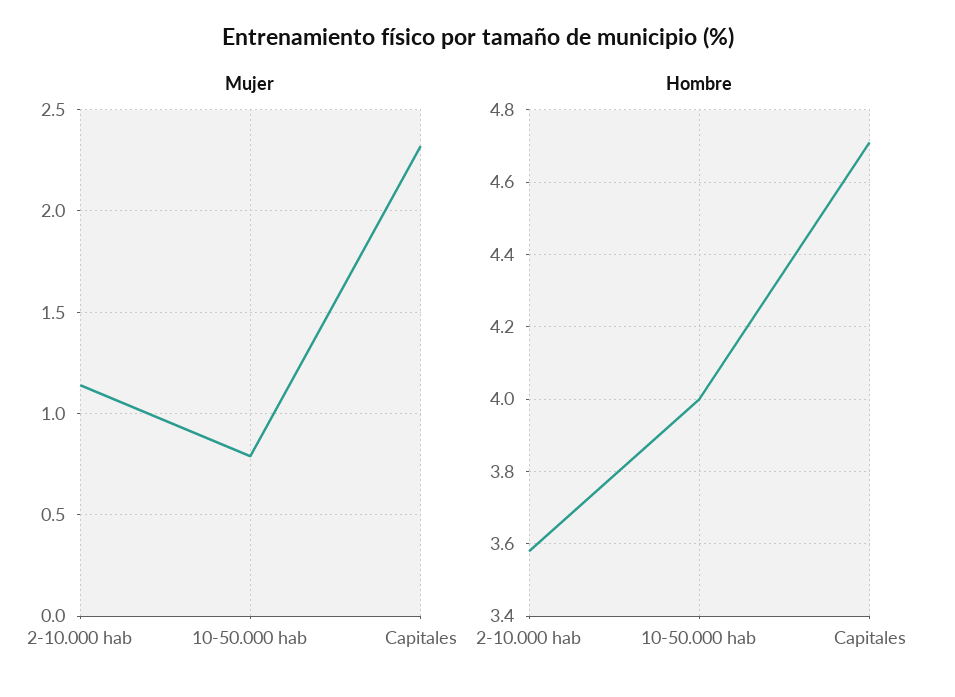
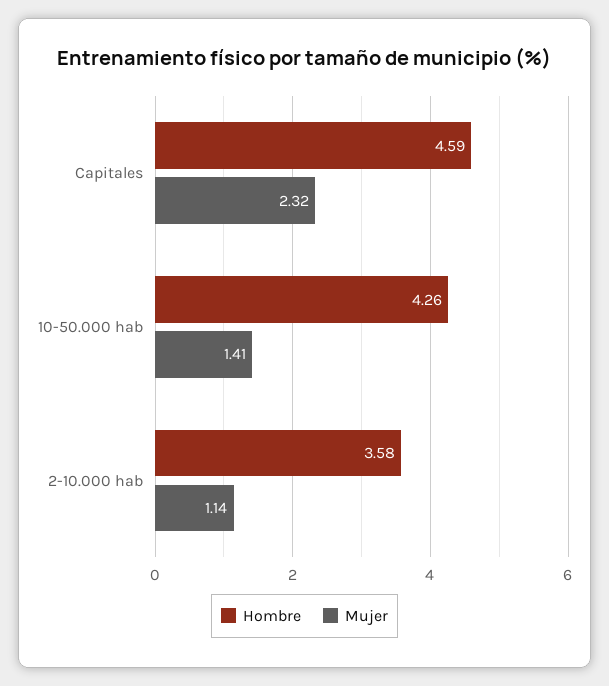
  {
    "Mujer": {
      "2-10.000 hab": 1.14,
-     "10-50.000 hab": 0.8,
+     "10-50.000 hab": 1.41,
      "Capitales": 2.32
    },
    "Hombre": {
      "2-10.000 hab": 3.58,
-     "10-50.000 hab": 4,
+     "10-50.000 hab": 4.26,
-     "Capitales": 4.7
+     "Capitales": 4.59
    }
  }

